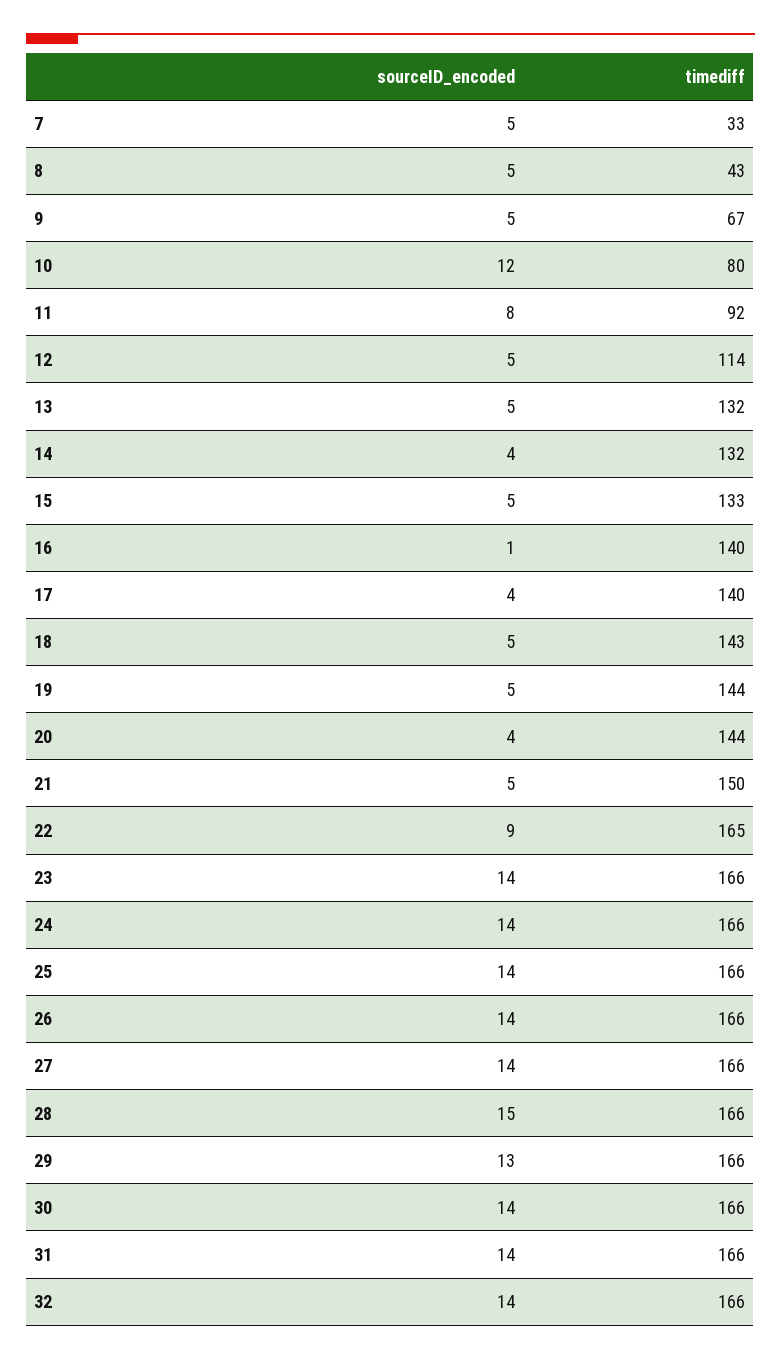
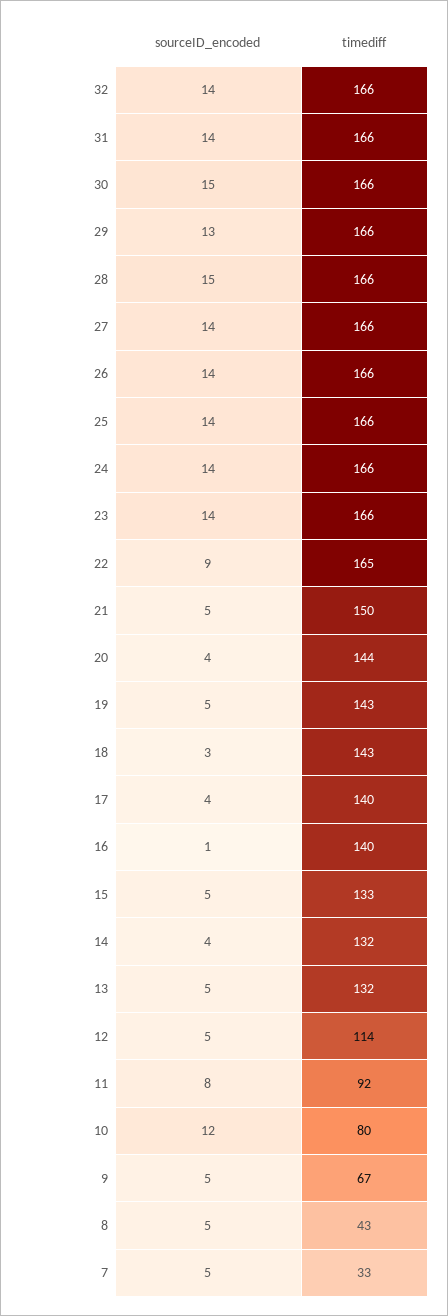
  {
    "sourceID_encoded": {
      "7": 5,
      "8": 5,
      "9": 5,
      "10": 12,
      "11": 8,
      "12": 5,
      "13": 5,
      "14": 4,
      "15": 5,
      "16": 1,
      "17": 4,
-     "18": 5,
+     "18": 3,
      "19": 5,
      "20": 4,
      "21": 5,
      "22": 9,
      "23": 14,
      "24": 14,
      "25": 14,
      "26": 14,
      "27": 14,
      "28": 15,
      "29": 13,
-     "30": 14,
+     "30": 15,
      "31": 14,
      "32": 14
    },
    "timediff": {
      "7": 33,
      "8": 43,
      "9": 67,
      "10": 80,
      "11": 92,
      "12": 114,
      "13": 132,
      "14": 132,
      "15": 133,
      "16": 140,
      "17": 140,
      "18": 143,
-     "19": 144,
+     "19": 143,
      "20": 144,
      "21": 150,
      "22": 165,
      "23": 166,
      "24": 166,
      "25": 166,
      "26": 166,
      "27": 166,
      "28": 166,
      "29": 166,
      "30": 166,
      "31": 166,
      "32": 166
    }
  }

